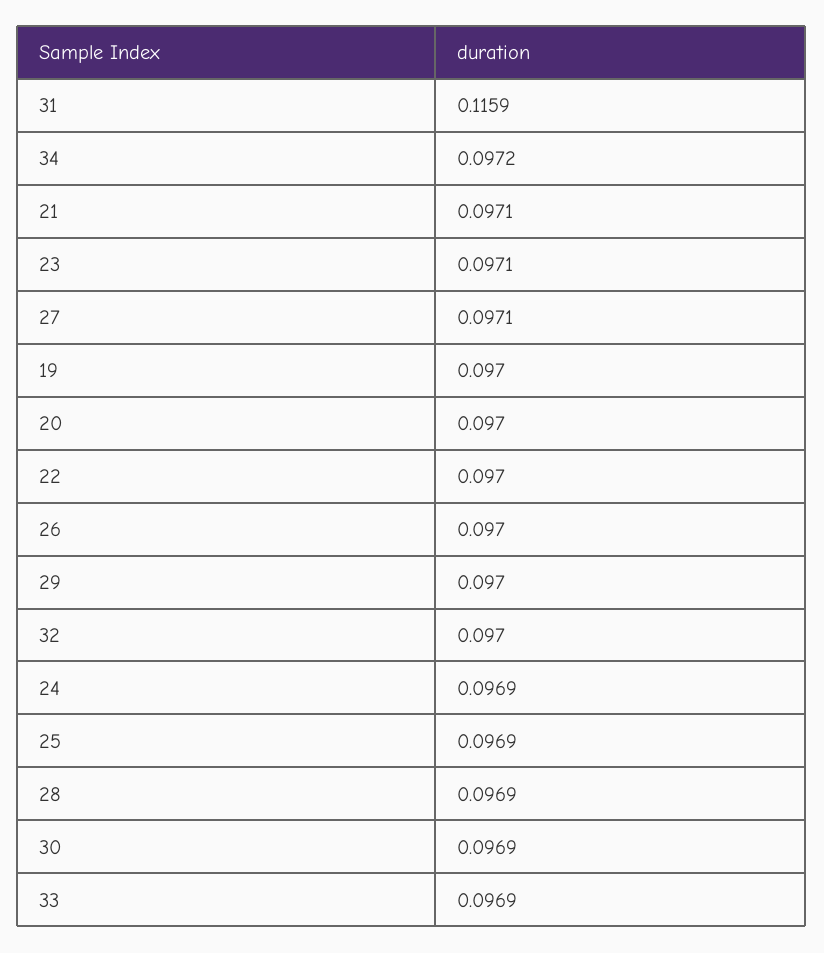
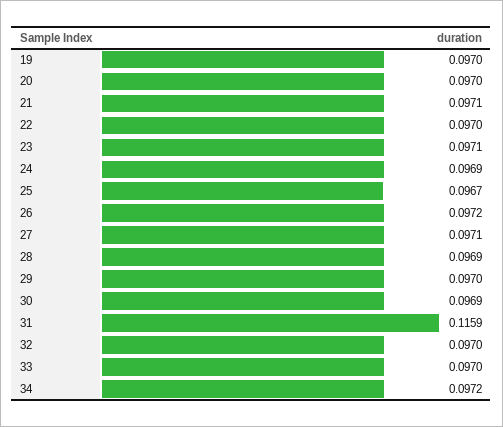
  {
    "31": 0.1159,
    "34": 0.0972,
    "21": 0.0971,
    "23": 0.0971,
    "27": 0.0971,
    "19": 0.097,
    "20": 0.097,
    "22": 0.097,
-   "26": 0.097,
+   "26": 0.0972,
    "29": 0.097,
    "32": 0.097,
    "24": 0.0969,
-   "25": 0.0969,
+   "25": 0.0967,
    "28": 0.0969,
    "30": 0.0969,
-   "33": 0.0969
+   "33": 0.097
  }

